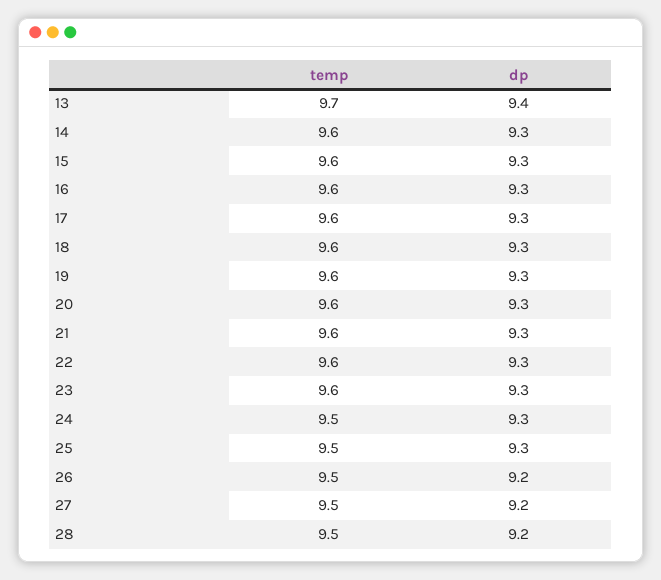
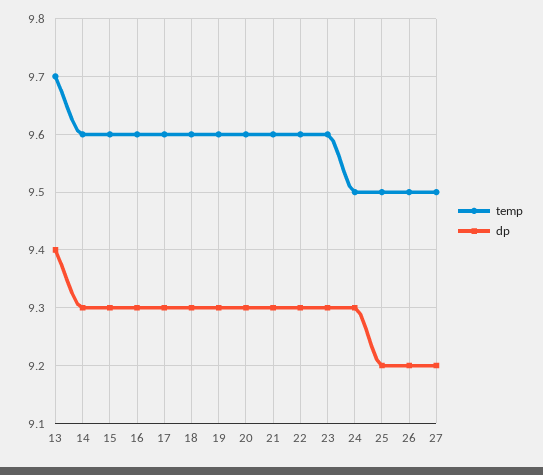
  {
    "temp": {
      "13": 9.7,
      "14": 9.6,
      "15": 9.6,
      "16": 9.6,
      "17": 9.6,
      "18": 9.6,
      "19": 9.6,
      "20": 9.6,
      "21": 9.6,
      "22": 9.6,
      "23": 9.6,
      "24": 9.5,
      "25": 9.5,
      "26": 9.5,
-     "27": 9.5,
+     "27": 9.5
-     "28": 9.5
    },
    "dp": {
      "13": 9.4,
      "14": 9.3,
      "15": 9.3,
      "16": 9.3,
      "17": 9.3,
      "18": 9.3,
      "19": 9.3,
      "20": 9.3,
      "21": 9.3,
      "22": 9.3,
      "23": 9.3,
      "24": 9.3,
-     "25": 9.3,
+     "25": 9.2,
      "26": 9.2,
-     "27": 9.2,
+     "27": 9.2
-     "28": 9.2
    }
  }

